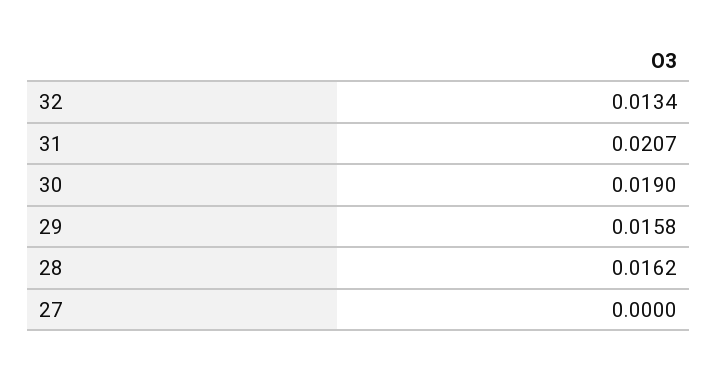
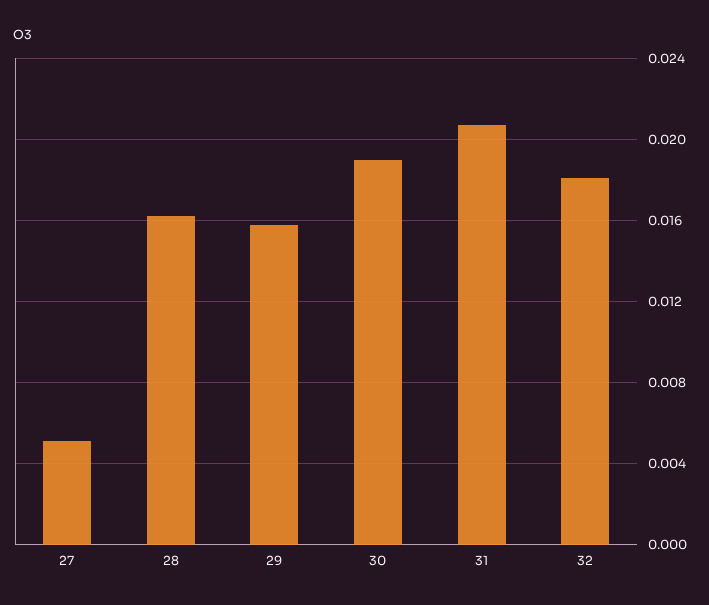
  {
-   "32": 0.0134,
+   "32": 0.018,
    "31": 0.0207,
    "30": 0.019,
    "29": 0.0158,
    "28": 0.0162,
-   "27": 0
+   "27": 0.005
  }

